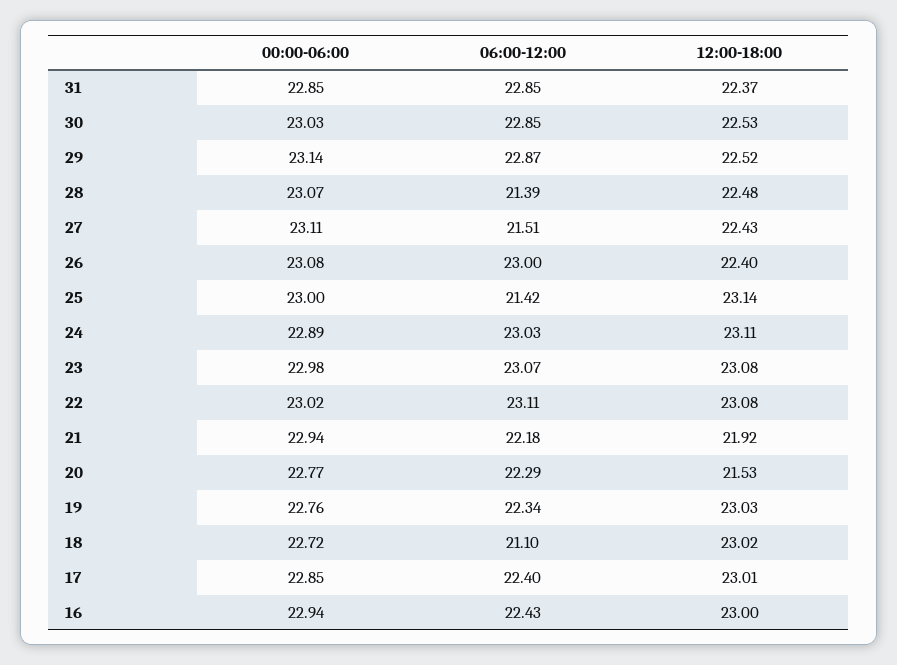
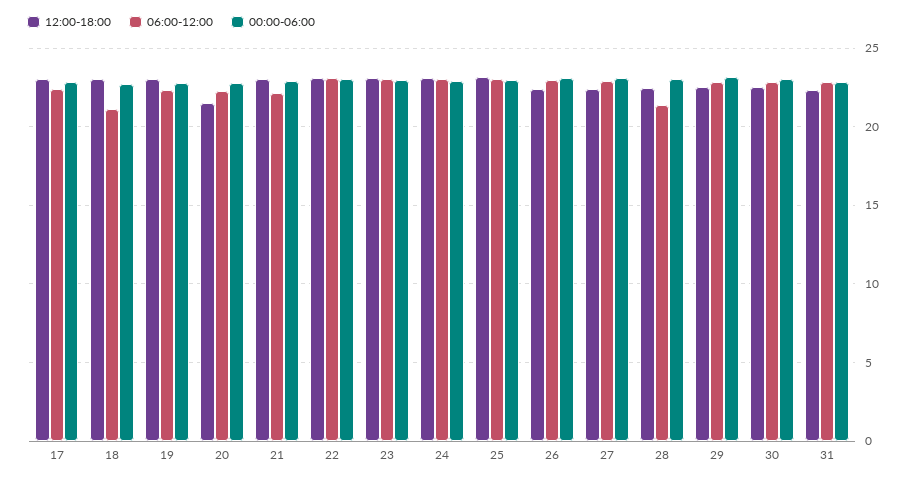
  {
    "00:00-06:00": {
      "31": 22.85,
      "30": 23.03,
      "29": 23.14,
      "28": 23.07,
      "27": 23.11,
      "26": 23.08,
      "25": 23,
      "24": 22.89,
      "23": 22.98,
      "22": 23.02,
      "21": 22.94,
      "20": 22.77,
      "19": 22.76,
      "18": 22.72,
-     "17": 22.85,
+     "17": 22.85
-     "16": 22.94
    },
    "06:00-12:00": {
      "31": 22.85,
      "30": 22.85,
      "29": 22.87,
      "28": 21.39,
-     "27": 21.51,
+     "27": 23,
      "26": 23,
-     "25": 21.42,
+     "25": 23,
      "24": 23.03,
      "23": 23.07,
      "22": 23.11,
      "21": 22.18,
      "20": 22.29,
      "19": 22.34,
      "18": 21.1,
-     "17": 22.4,
+     "17": 22.4
-     "16": 22.43
    },
    "12:00-18:00": {
      "31": 22.37,
      "30": 22.53,
      "29": 22.52,
      "28": 22.48,
      "27": 22.43,
      "26": 22.4,
      "25": 23.14,
      "24": 23.11,
      "23": 23.08,
      "22": 23.08,
-     "21": 21.92,
+     "21": 23,
      "20": 21.53,
      "19": 23.03,
      "18": 23.02,
-     "17": 23.01,
+     "17": 23.01
-     "16": 23
    }
  }

